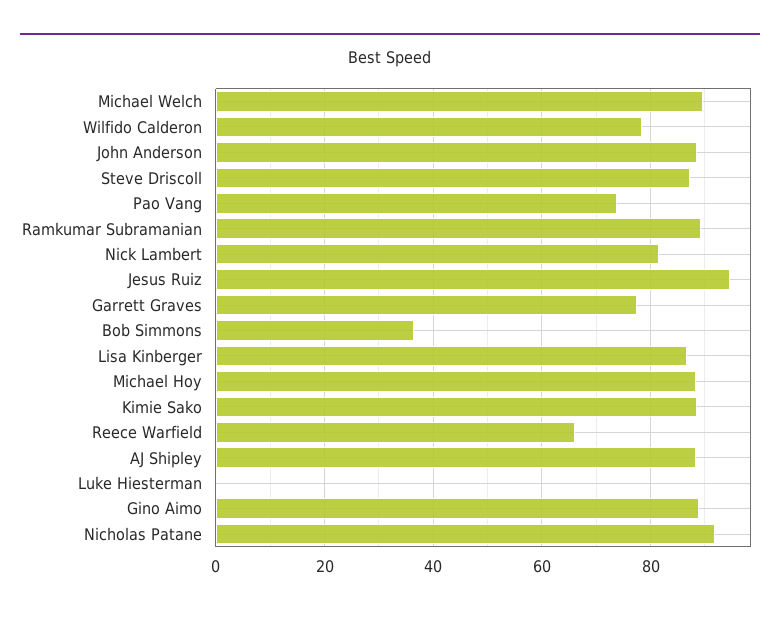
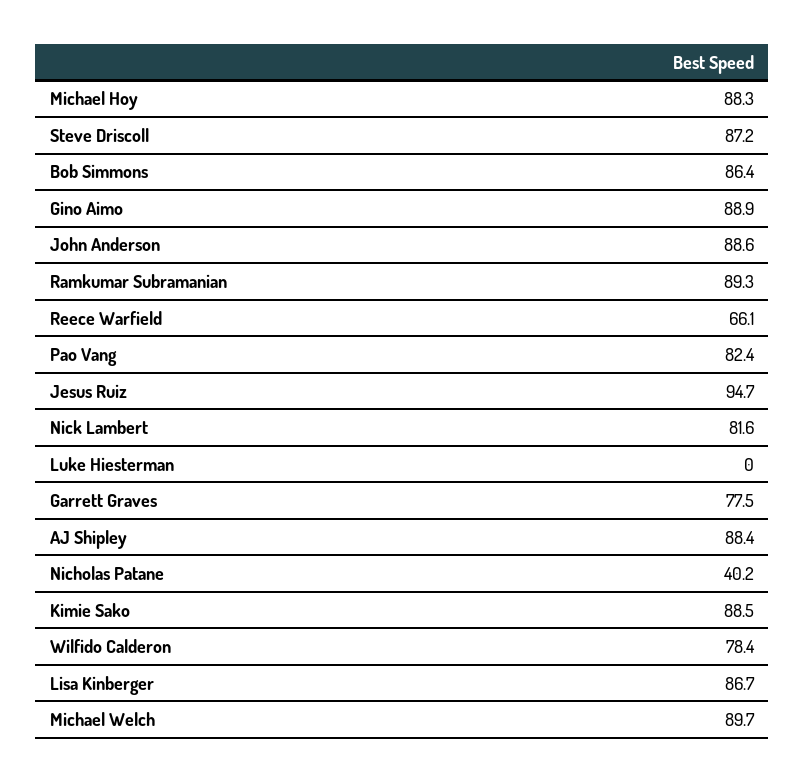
  {
    "Michael Welch": 89.7,
    "Wilfido Calderon": 78.4,
    "John Anderson": 88.6,
    "Steve Driscoll": 87.2,
-   "Pao Vang": 74,
+   "Pao Vang": 82.4,
    "Ramkumar Subramanian": 89.3,
    "Nick Lambert": 81.6,
    "Jesus Ruiz": 94.7,
    "Garrett Graves": 77.5,
-   "Bob Simmons": 36,
+   "Bob Simmons": 86.4,
    "Lisa Kinberger": 86.7,
    "Michael Hoy": 88.3,
    "Kimie Sako": 88.5,
    "Reece Warfield": 66.1,
    "AJ Shipley": 88.4,
    "Luke Hiesterman": 0,
    "Gino Aimo": 88.9,
-   "Nicholas Patane": 92
+   "Nicholas Patane": 40.2
  }

